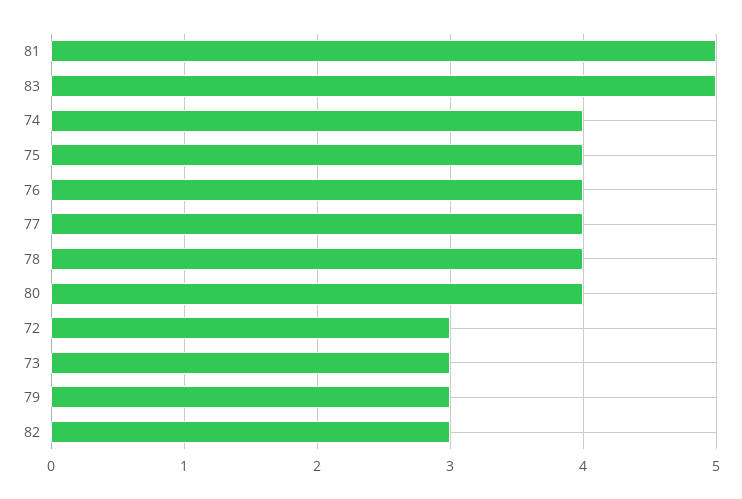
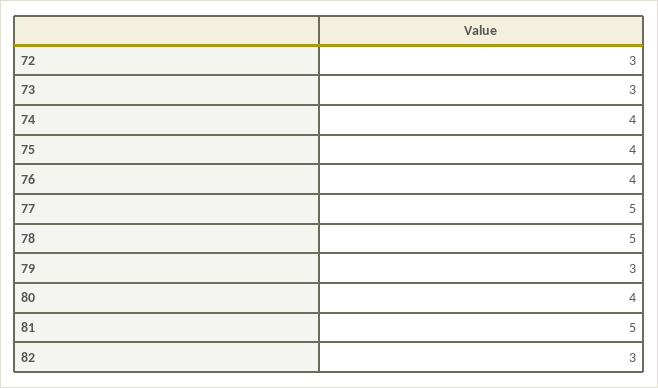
  {
    "81": 5,
-   "83": 5,
    "74": 4,
    "75": 4,
    "76": 4,
-   "77": 4,
+   "77": 5,
-   "78": 4,
+   "78": 5,
    "80": 4,
    "72": 3,
    "73": 3,
    "79": 3,
    "82": 3
  }

